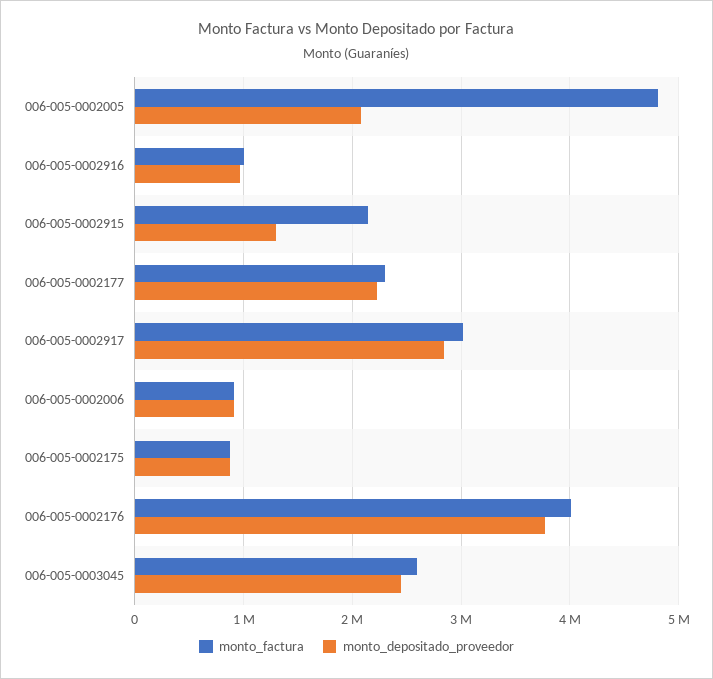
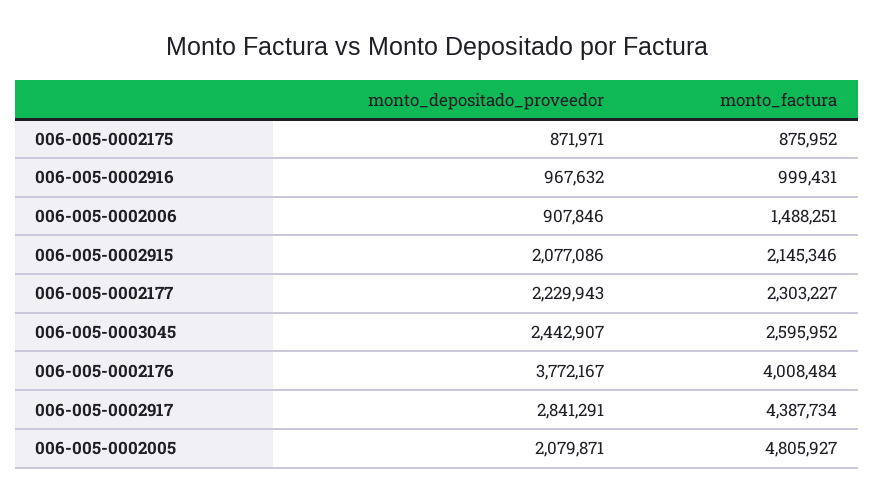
  {
    "monto_factura": {
      "006-005-0002005": 4805927,
      "006-005-0002916": 999431,
      "006-005-0002915": 2145346,
      "006-005-0002177": 2303227,
-     "006-005-0002917": 3000000,
+     "006-005-0002917": 4387734,
-     "006-005-0002006": 900000,
+     "006-005-0002006": 1488251,
      "006-005-0002175": 875952,
      "006-005-0002176": 4008484,
      "006-005-0003045": 2595952
    },
    "monto_depositado_proveedor": {
      "006-005-0002005": 2079871,
      "006-005-0002916": 967632,
-     "006-005-0002915": 1300000,
+     "006-005-0002915": 2077086,
      "006-005-0002177": 2229943,
      "006-005-0002917": 2841291,
      "006-005-0002006": 907846,
      "006-005-0002175": 871971,
      "006-005-0002176": 3772167,
      "006-005-0003045": 2442907
    }
  }

